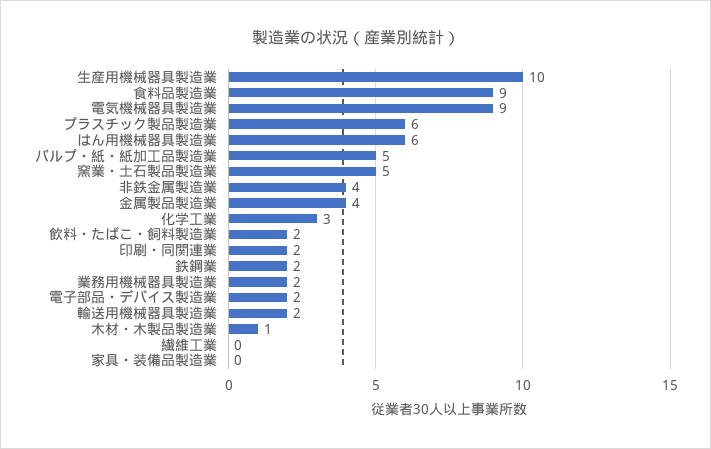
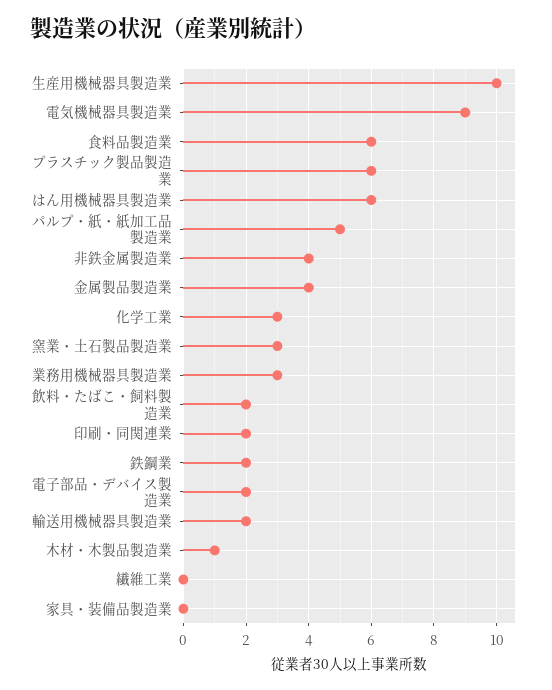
  {
    "生産用機械器具製造業": 10,
-   "食料品製造業": 9,
+   "食料品製造業": 6,
    "電気機械器具製造業": 9,
    "プラスチック製品製造業": 6,
    "はん用機械器具製造業": 6,
    "パルプ・紙・紙加工品製造業": 5,
-   "窯業・土石製品製造業": 5,
+   "窯業・土石製品製造業": 3,
    "非鉄金属製造業": 4,
    "金属製品製造業": 4,
    "化学工業": 3,
    "飲料・たばこ・飼料製造業": 2,
    "印刷・同関連業": 2,
    "鉄鋼業": 2,
-   "業務用機械器具製造業": 2,
+   "業務用機械器具製造業": 3,
    "電子部品・デバイス製造業": 2,
    "輸送用機械器具製造業": 2,
    "木材・木製品製造業": 1,
    "繊維工業": 0,
    "家具・装備品製造業": 0
  }

